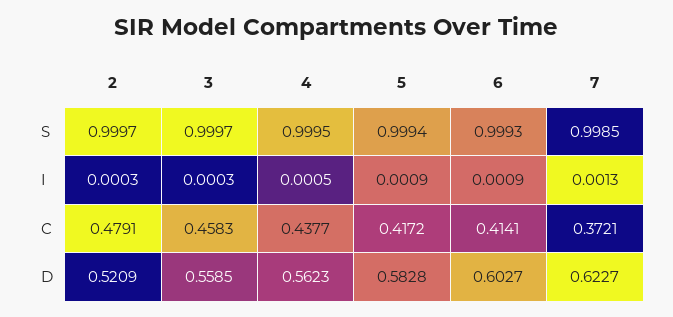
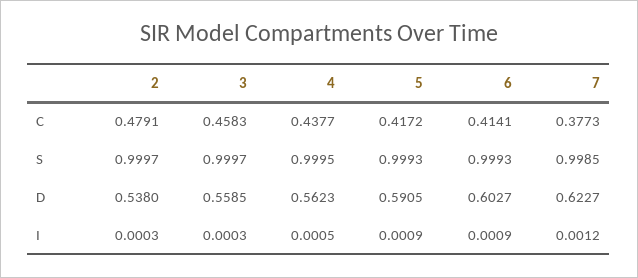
  {
    "2": {
      "S": 0.9997,
      "I": 0.0003,
      "C": 0.4791,
-     "D": 0.5209
+     "D": 0.538
    },
    "3": {
      "S": 0.9997,
      "I": 0.0003,
      "C": 0.4583,
      "D": 0.5585
    },
    "4": {
      "S": 0.9995,
      "I": 0.0005,
      "C": 0.4377,
      "D": 0.5623
    },
    "5": {
-     "S": 0.9994,
+     "S": 0.9993,
      "I": 0.0009,
      "C": 0.4172,
-     "D": 0.5828
+     "D": 0.5905
    },
    "6": {
      "S": 0.9993,
      "I": 0.0009,
      "C": 0.4141,
      "D": 0.6027
    },
    "7": {
      "S": 0.9985,
-     "I": 0.0013,
+     "I": 0.0012,
-     "C": 0.3721,
+     "C": 0.3773,
      "D": 0.6227
    }
  }

